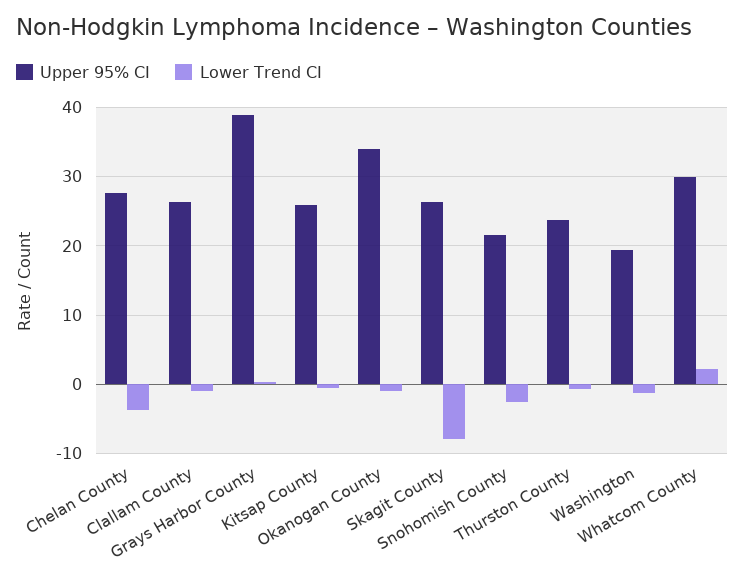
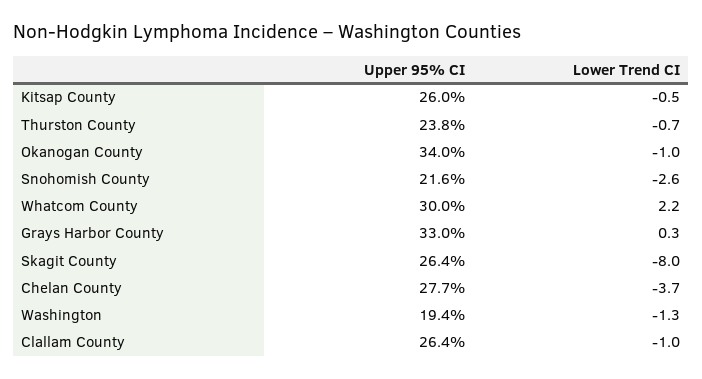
  {
    "Upper 95% CI": {
      "Chelan County": 27.7,
      "Clallam County": 26.4,
-     "Grays Harbor County": 39,
+     "Grays Harbor County": 33,
      "Kitsap County": 26,
      "Okanogan County": 34,
      "Skagit County": 26.4,
      "Snohomish County": 21.6,
      "Thurston County": 23.8,
      "Washington": 19.4,
      "Whatcom County": 30
    },
    "Lower Trend CI": {
      "Chelan County": -3.7,
      "Clallam County": -1,
      "Grays Harbor County": 0.3,
      "Kitsap County": -0.5,
      "Okanogan County": -1,
      "Skagit County": -8,
      "Snohomish County": -2.6,
      "Thurston County": -0.7,
      "Washington": -1.3,
      "Whatcom County": 2.2
    }
  }

